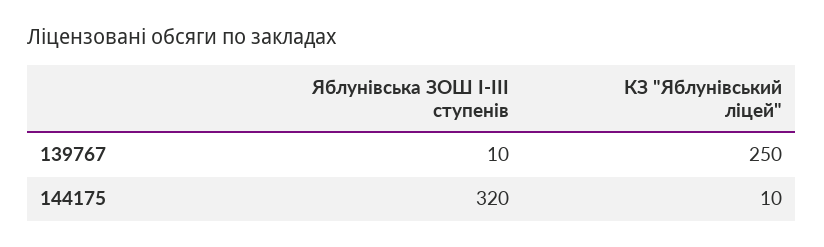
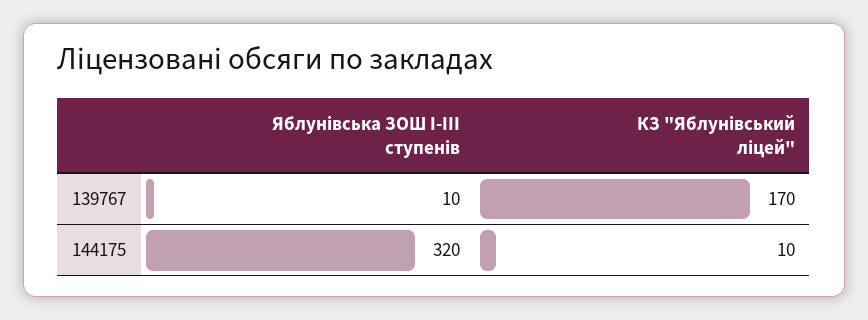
  {
    "Яблунівська ЗОШ І-ІІІ ступенів": {
      "139767": 10,
      "144175": 320
    },
    "КЗ \"Яблунівський ліцей\"": {
-     "139767": 250,
+     "139767": 170,
      "144175": 10
    }
  }

